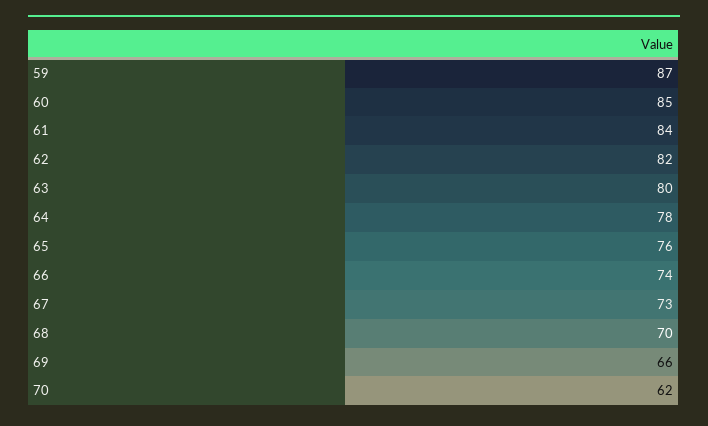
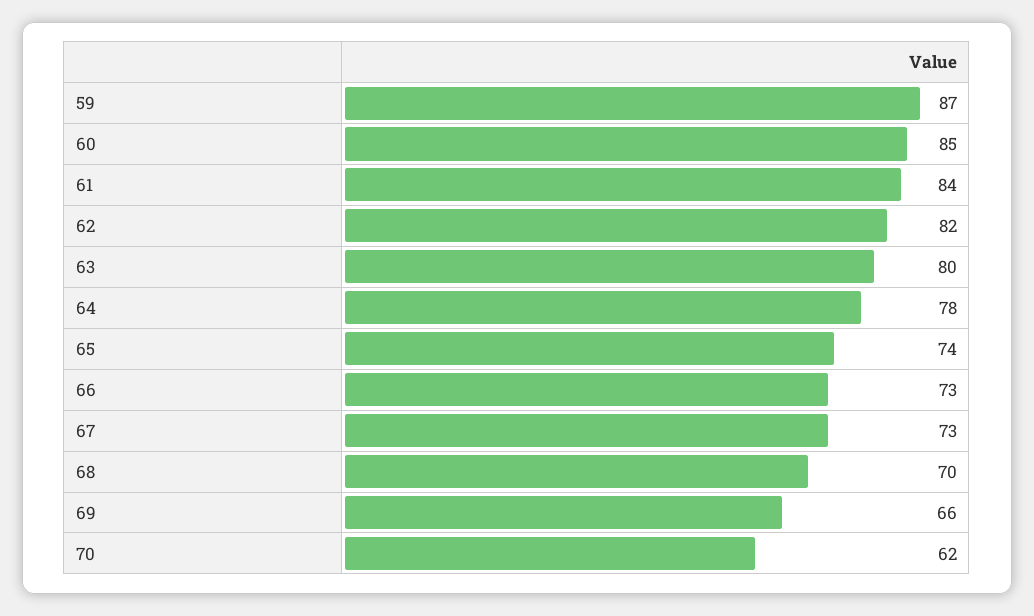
  {
    "59": 87,
    "60": 85,
    "61": 84,
    "62": 82,
    "63": 80,
    "64": 78,
-   "65": 76,
+   "65": 74,
-   "66": 74,
+   "66": 73,
    "67": 73,
    "68": 70,
    "69": 66,
    "70": 62
  }

